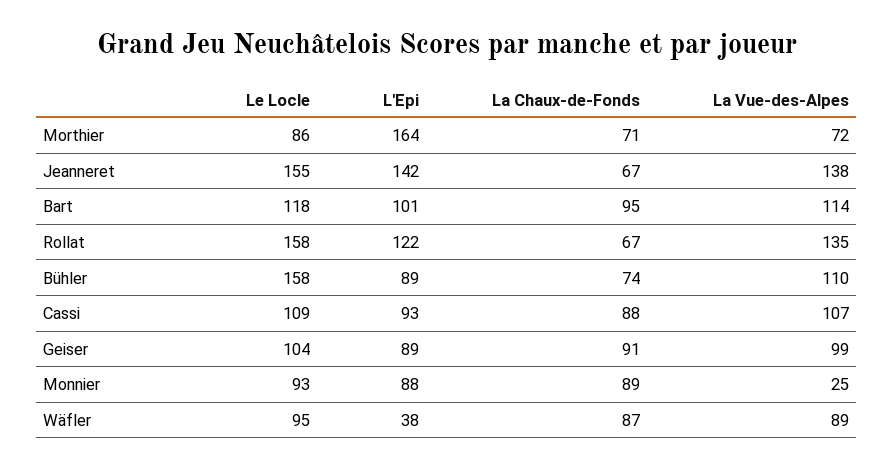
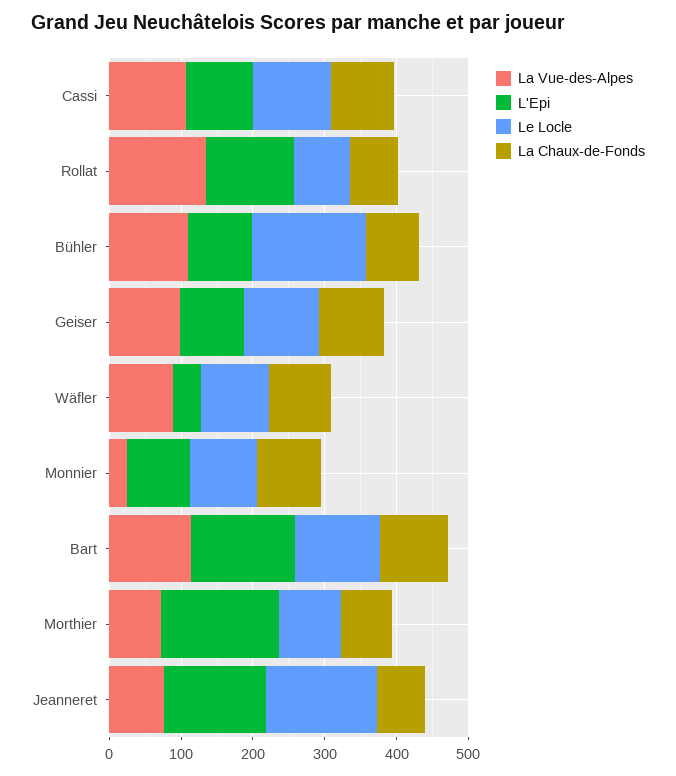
  {
    "Le Locle": {
      "Morthier": 86,
      "Jeanneret": 155,
      "Bart": 118,
-     "Rollat": 158,
+     "Rollat": 80,
      "Bühler": 158,
      "Cassi": 109,
      "Geiser": 104,
      "Monnier": 93,
      "Wäfler": 95
    },
    "L'Epi": {
      "Morthier": 164,
      "Jeanneret": 142,
-     "Bart": 101,
+     "Bart": 140,
      "Rollat": 122,
      "Bühler": 89,
      "Cassi": 93,
      "Geiser": 89,
      "Monnier": 88,
      "Wäfler": 38
    },
    "La Chaux-de-Fonds": {
      "Morthier": 71,
      "Jeanneret": 67,
      "Bart": 95,
      "Rollat": 67,
      "Bühler": 74,
      "Cassi": 88,
      "Geiser": 91,
      "Monnier": 89,
      "Wäfler": 87
    },
    "La Vue-des-Alpes": {
      "Morthier": 72,
-     "Jeanneret": 138,
+     "Jeanneret": 80,
      "Bart": 114,
      "Rollat": 135,
      "Bühler": 110,
      "Cassi": 107,
      "Geiser": 99,
      "Monnier": 25,
      "Wäfler": 89
    }
  }

